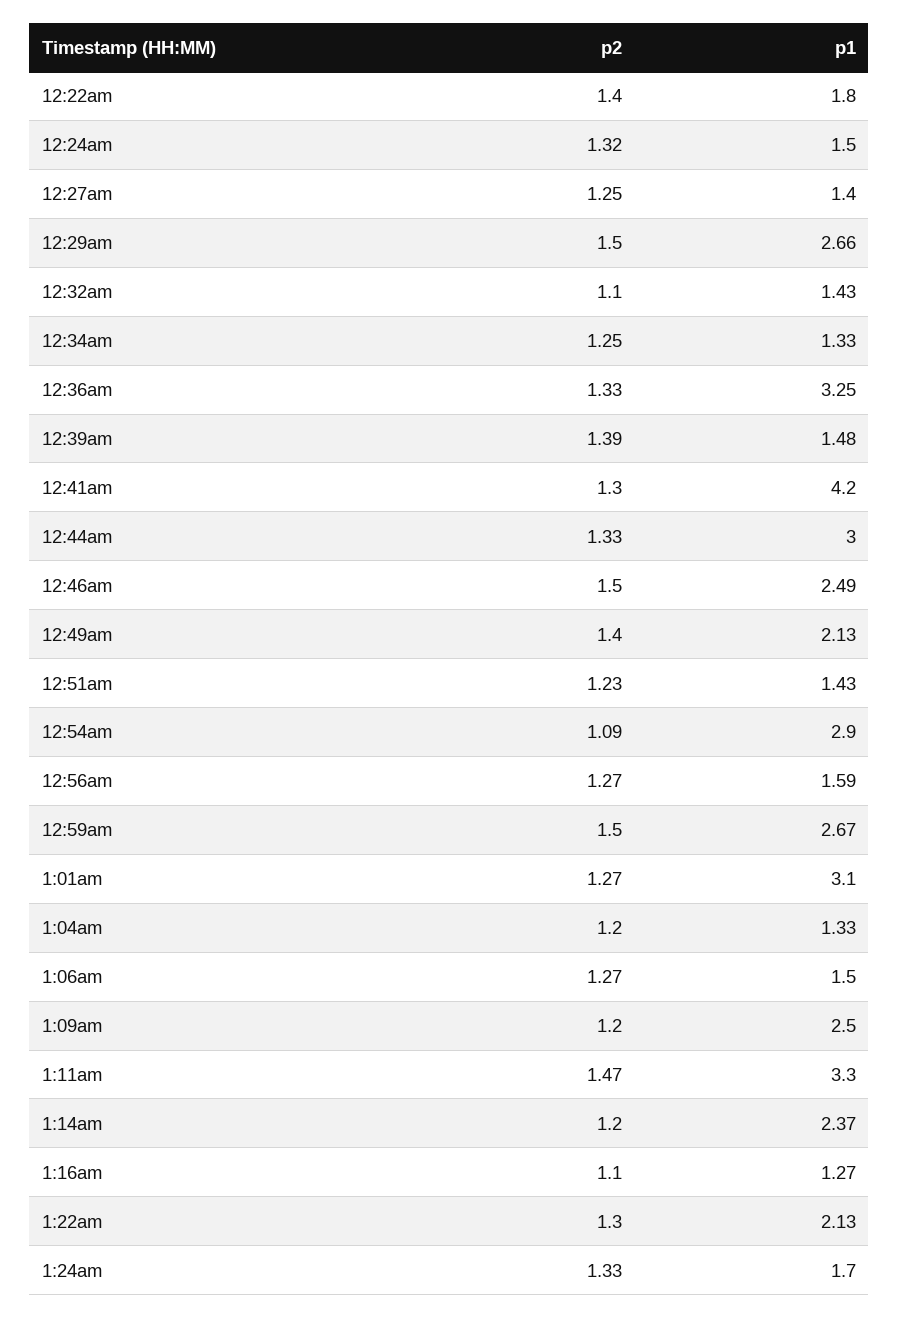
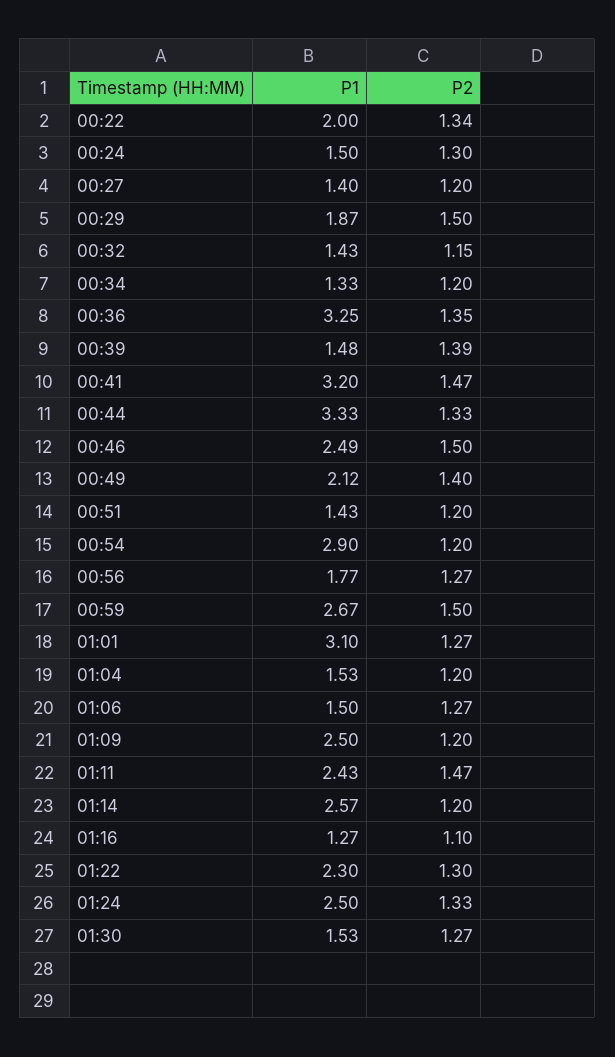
  {
    "p2": {
-     "12:22am": 1.4,
+     "12:22am": 1.34,
-     "12:24am": 1.32,
+     "12:24am": 1.3,
-     "12:27am": 1.25,
+     "12:27am": 1.2,
      "12:29am": 1.5,
-     "12:32am": 1.1,
+     "12:32am": 1.15,
-     "12:34am": 1.25,
+     "12:34am": 1.2,
-     "12:36am": 1.33,
+     "12:36am": 1.35,
      "12:39am": 1.39,
-     "12:41am": 1.3,
+     "12:41am": 1.47,
      "12:44am": 1.33,
      "12:46am": 1.5,
      "12:49am": 1.4,
-     "12:51am": 1.23,
+     "12:51am": 1.2,
-     "12:54am": 1.09,
+     "12:54am": 1.2,
      "12:56am": 1.27,
      "12:59am": 1.5,
      "1:01am": 1.27,
      "1:04am": 1.2,
      "1:06am": 1.27,
      "1:09am": 1.2,
      "1:11am": 1.47,
      "1:14am": 1.2,
      "1:16am": 1.1,
      "1:22am": 1.3,
-     "1:24am": 1.33
+     "1:24am": 1.33,
+     "01:30": 1.27
    },
    "p1": {
-     "12:22am": 1.8,
+     "12:22am": 2,
      "12:24am": 1.5,
      "12:27am": 1.4,
-     "12:29am": 2.66,
+     "12:29am": 1.87,
      "12:32am": 1.43,
      "12:34am": 1.33,
      "12:36am": 3.25,
      "12:39am": 1.48,
-     "12:41am": 4.2,
+     "12:41am": 3.2,
-     "12:44am": 3,
+     "12:44am": 3.33,
      "12:46am": 2.49,
-     "12:49am": 2.13,
+     "12:49am": 2.12,
      "12:51am": 1.43,
      "12:54am": 2.9,
-     "12:56am": 1.59,
+     "12:56am": 1.77,
      "12:59am": 2.67,
      "1:01am": 3.1,
-     "1:04am": 1.33,
+     "1:04am": 1.53,
      "1:06am": 1.5,
      "1:09am": 2.5,
-     "1:11am": 3.3,
+     "1:11am": 2.43,
-     "1:14am": 2.37,
+     "1:14am": 2.57,
      "1:16am": 1.27,
-     "1:22am": 2.13,
+     "1:22am": 2.3,
-     "1:24am": 1.7
+     "1:24am": 2.5,
+     "01:30": 1.53
    }
  }

